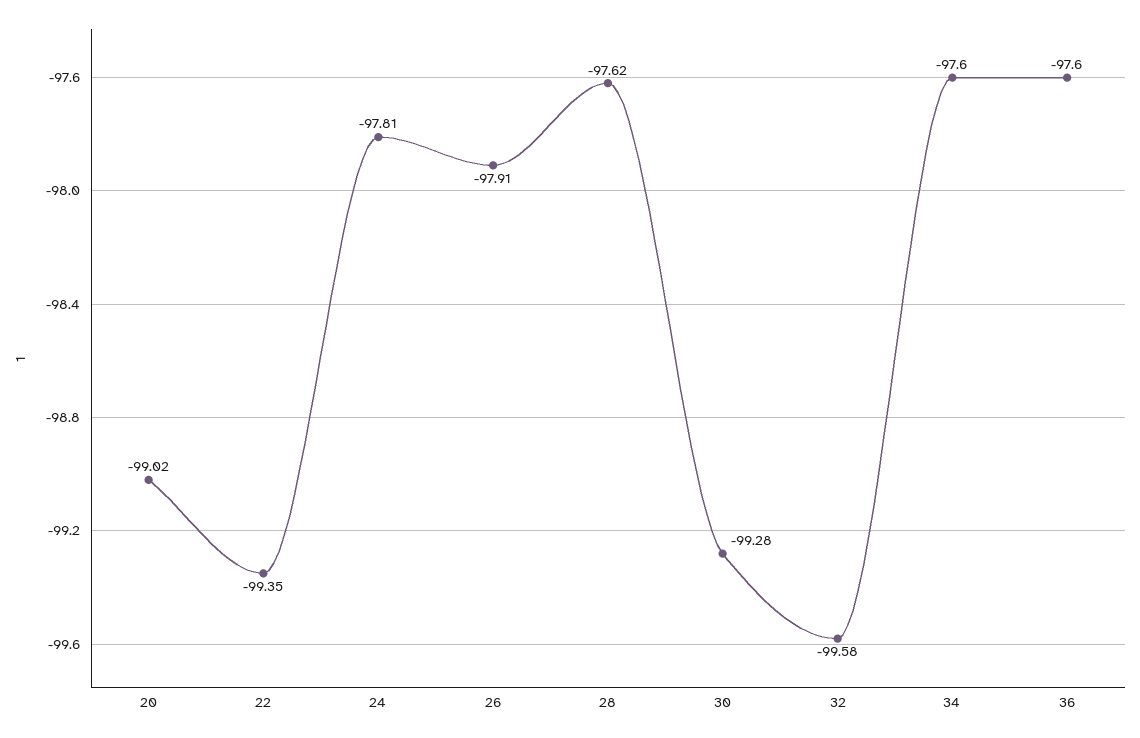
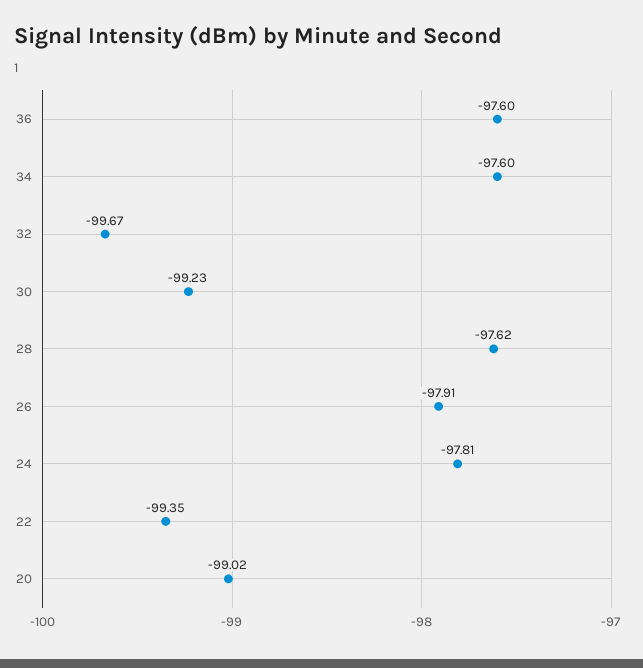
  {
    "20": -99.02,
    "22": -99.35,
    "24": -97.81,
    "26": -97.91,
    "28": -97.62,
-   "30": -99.28,
+   "30": -99.23,
-   "32": -99.58,
+   "32": -99.67,
    "34": -97.6,
    "36": -97.6
  }

